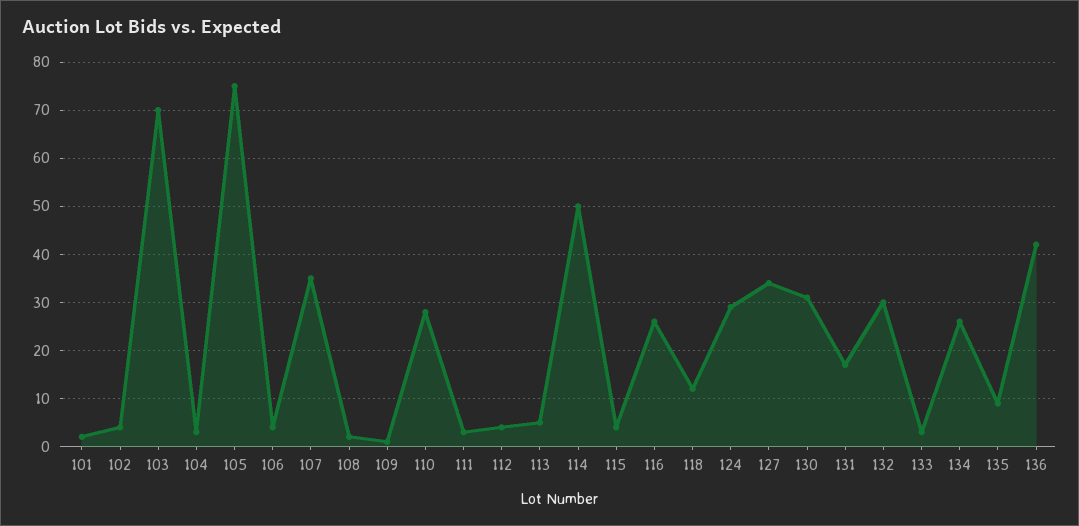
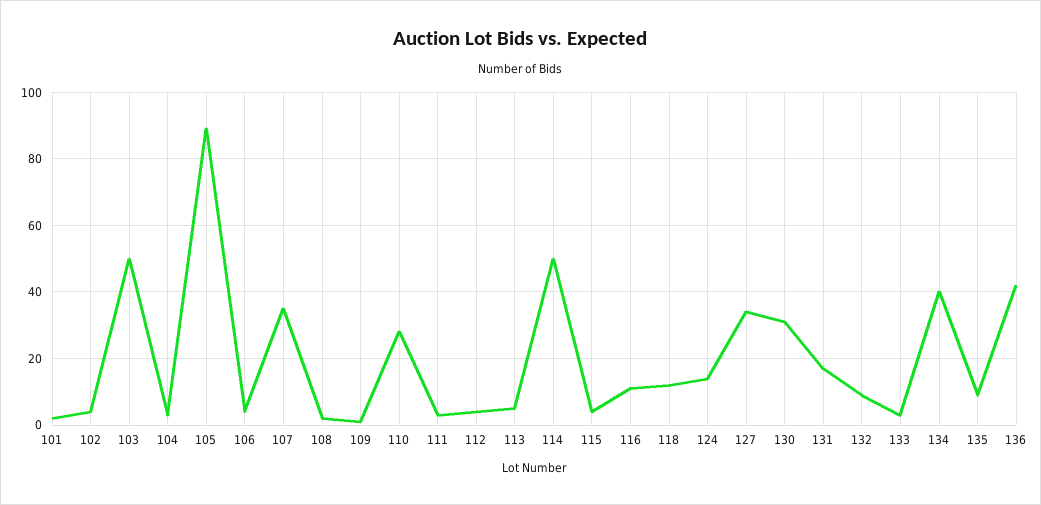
  {
    "101": 0,
    "102": 5,
-   "103": 70,
+   "103": 50,
    "104": 5,
-   "105": 75,
+   "105": 90,
    "106": 5,
    "107": 35,
    "108": 0,
    "109": 0,
    "110": 30,
    "111": 5,
    "112": 5,
    "113": 5,
    "114": 50,
    "115": 5,
-   "116": 25,
+   "116": 10,
    "118": 10,
-   "124": 30,
+   "124": 15,
    "127": 35,
    "130": 30,
    "131": 15,
-   "132": 30,
+   "132": 10,
    "133": 5,
-   "134": 25,
+   "134": 40,
    "135": 10,
    "136": 40
  }

